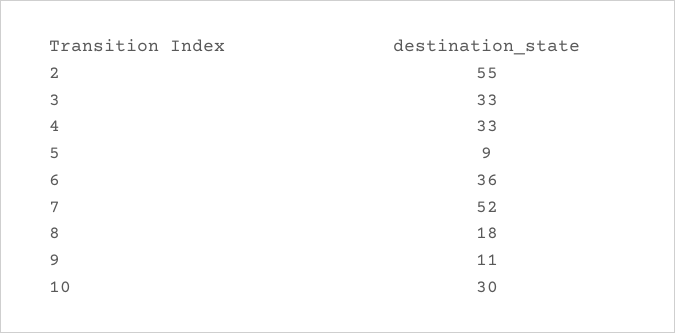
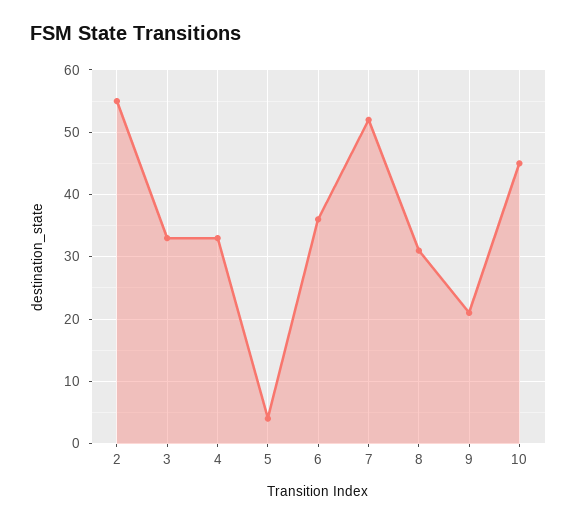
  {
    "2": 55,
    "3": 33,
    "4": 33,
-   "5": 9,
+   "5": 4,
    "6": 36,
    "7": 52,
-   "8": 18,
+   "8": 31,
-   "9": 11,
+   "9": 21,
-   "10": 30
+   "10": 45
  }

